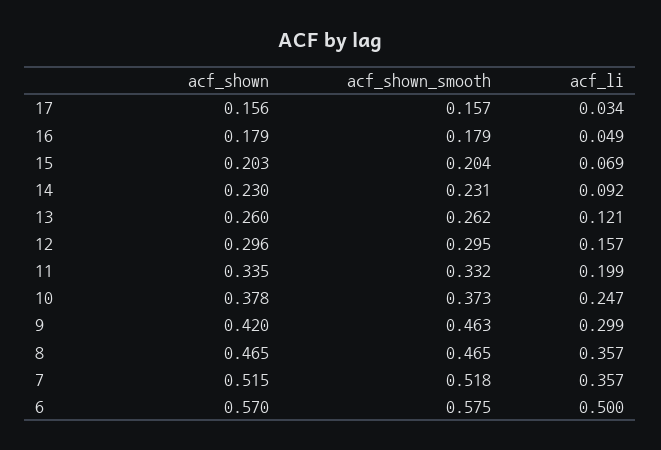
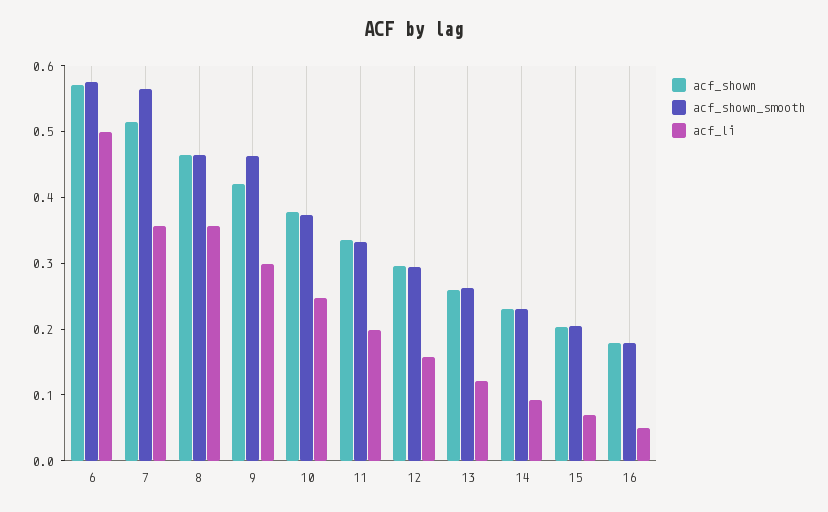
  {
    "acf_shown": {
-     "17": 0.156,
      "16": 0.179,
      "15": 0.203,
      "14": 0.23,
      "13": 0.26,
      "12": 0.296,
      "11": 0.335,
      "10": 0.378,
      "9": 0.42,
      "8": 0.465,
      "7": 0.515,
      "6": 0.57
    },
    "acf_shown_smooth": {
-     "17": 0.157,
      "16": 0.179,
      "15": 0.204,
      "14": 0.231,
      "13": 0.262,
      "12": 0.295,
      "11": 0.332,
      "10": 0.373,
      "9": 0.463,
      "8": 0.465,
-     "7": 0.518,
+     "7": 0.56,
      "6": 0.575
    },
    "acf_li": {
-     "17": 0.034,
      "16": 0.049,
      "15": 0.069,
      "14": 0.092,
      "13": 0.121,
      "12": 0.157,
      "11": 0.199,
      "10": 0.247,
      "9": 0.299,
      "8": 0.357,
      "7": 0.357,
      "6": 0.5
    }
  }

